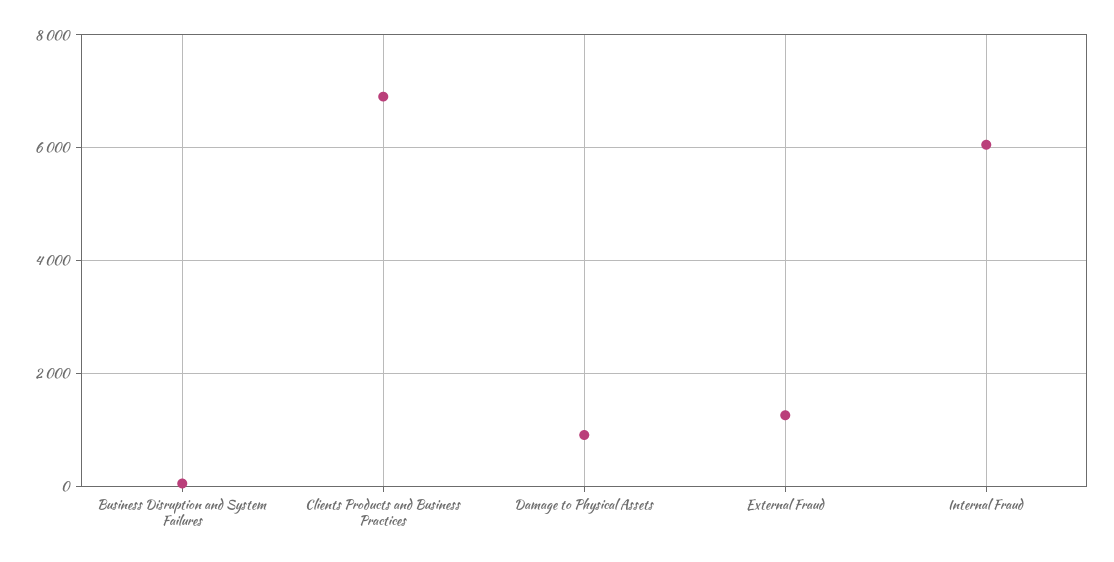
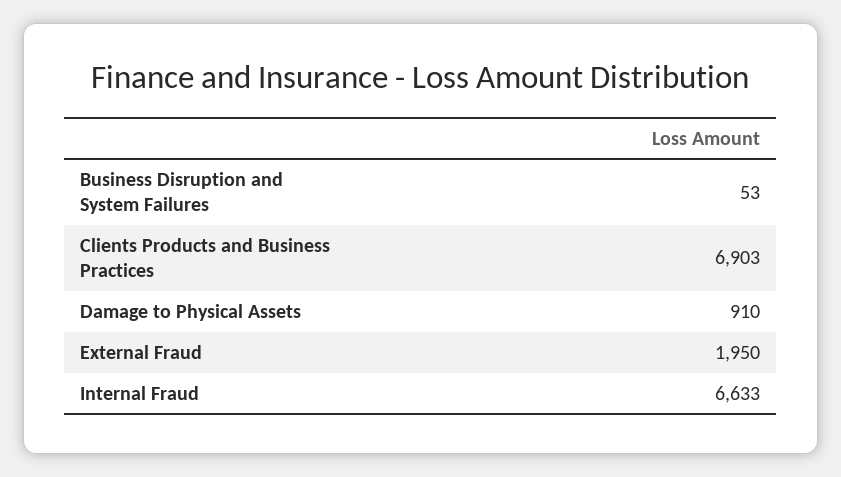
  {
    "Business Disruption and System Failures": 53,
    "Clients Products and Business Practices": 6903,
    "Damage to Physical Assets": 910,
-   "External Fraud": 1200,
+   "External Fraud": 1950,
-   "Internal Fraud": 6000
+   "Internal Fraud": 6633
  }

